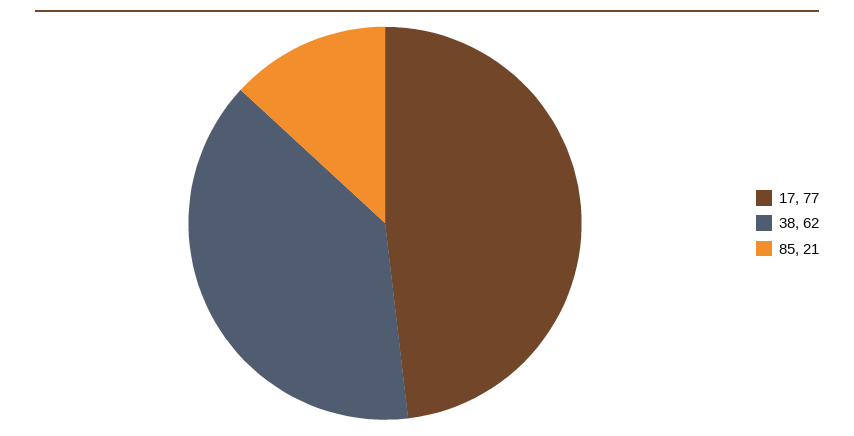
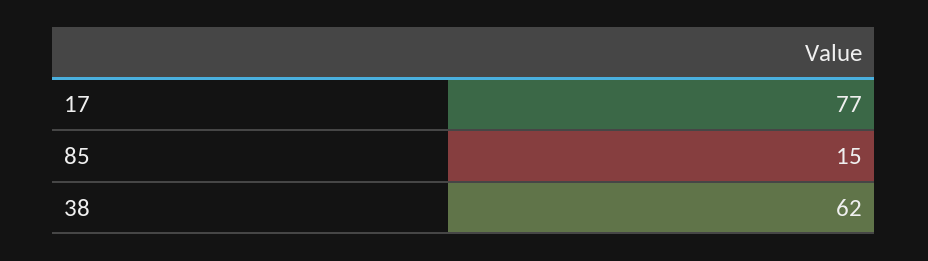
  {
    "17": 77,
    "38": 62,
-   "85": 21
+   "85": 15
  }

